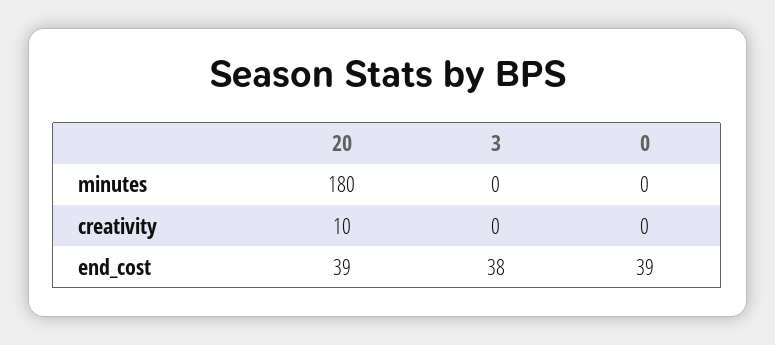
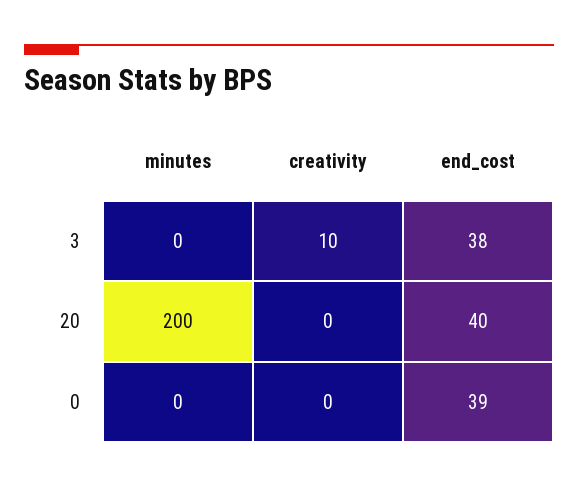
  {
    "20": {
-     "minutes": 180,
+     "minutes": 200,
-     "creativity": 10,
+     "creativity": 0,
-     "end_cost": 39
+     "end_cost": 40
    },
    "3": {
      "minutes": 0,
-     "creativity": 0,
+     "creativity": 10,
      "end_cost": 38
    },
    "0": {
      "minutes": 0,
      "creativity": 0,
      "end_cost": 39
    }
  }

